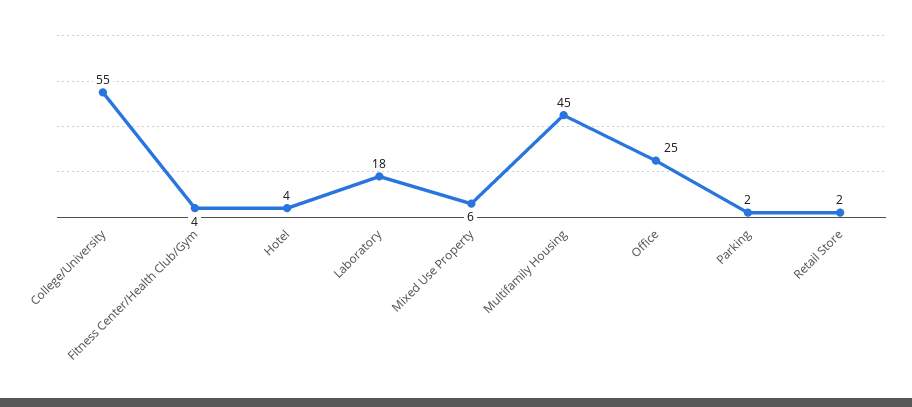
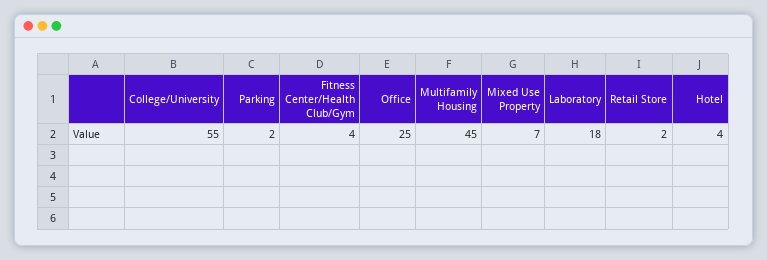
  {
    "College/University": 55,
    "Fitness Center/Health Club/Gym": 4,
    "Hotel": 4,
    "Laboratory": 18,
-   "Mixed Use Property": 6,
+   "Mixed Use Property": 7,
    "Multifamily Housing": 45,
    "Office": 25,
    "Parking": 2,
    "Retail Store": 2
  }

